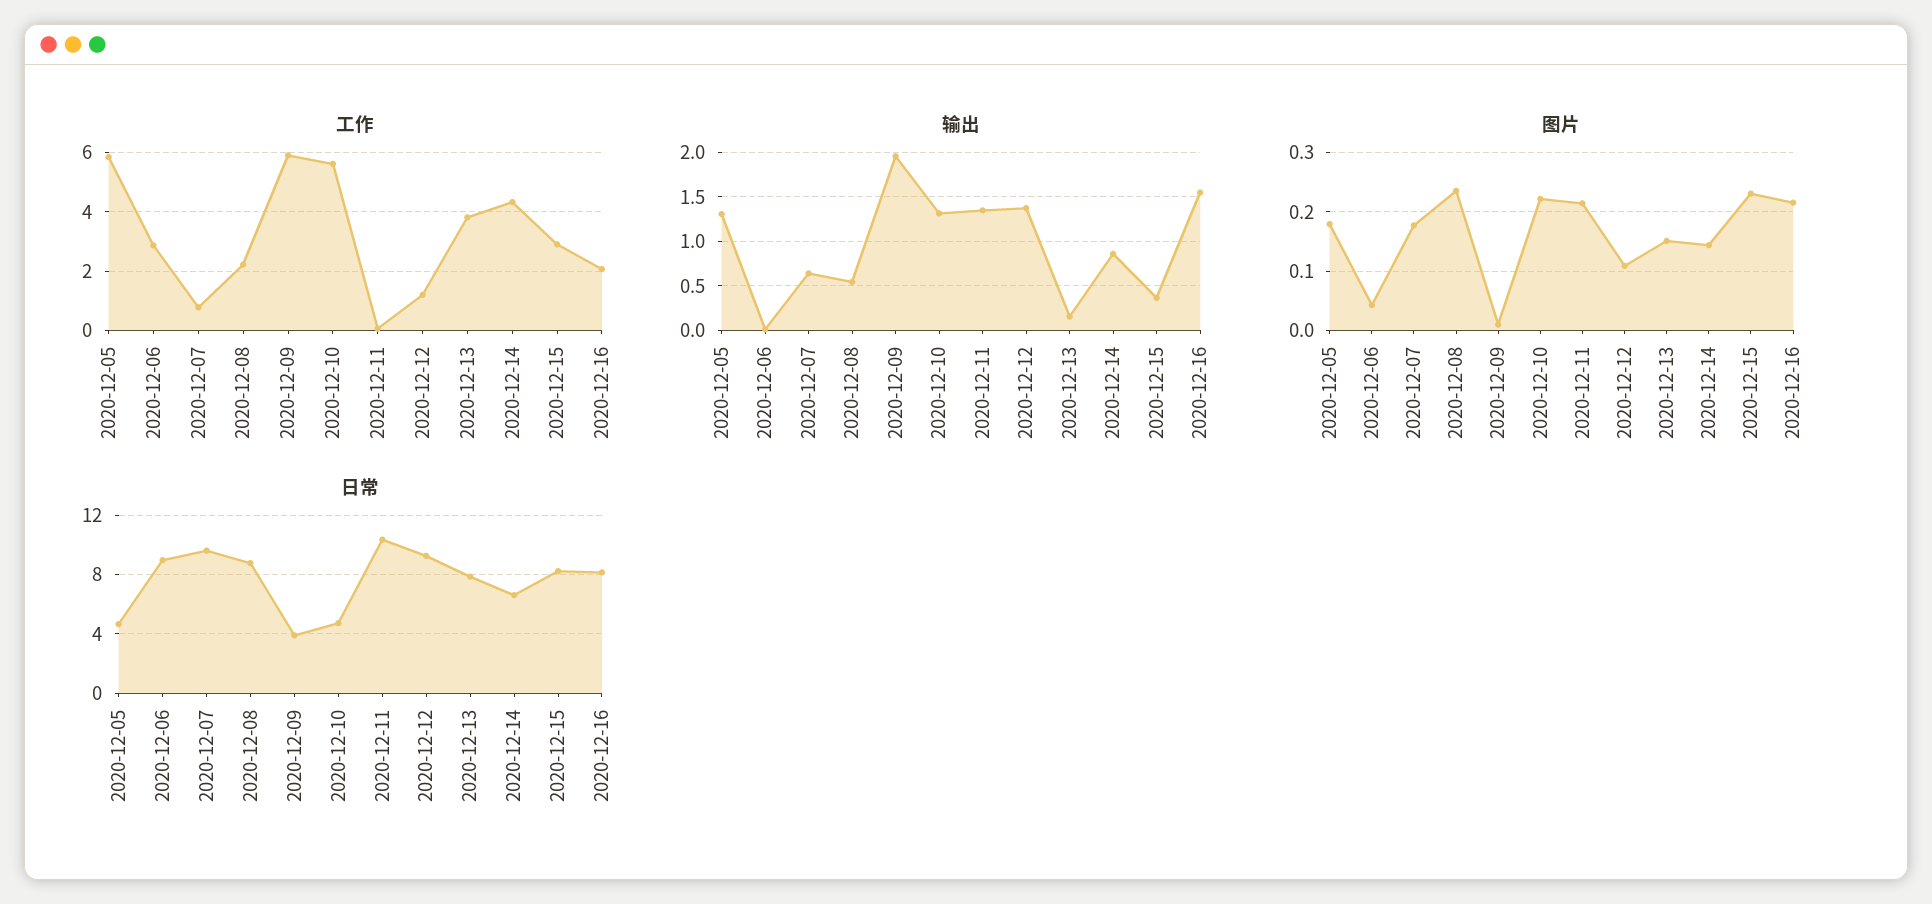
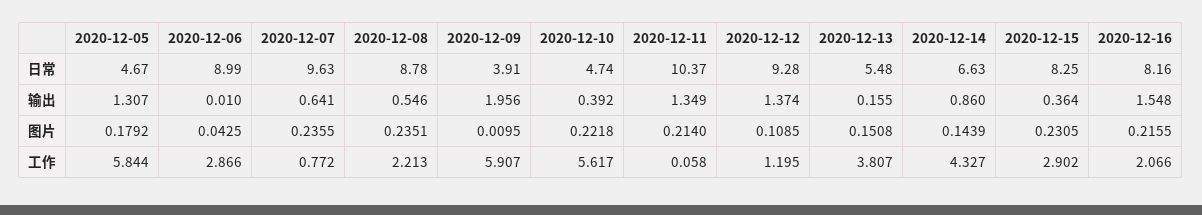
  {
    "工作": {
      "2020-12-05": 5.844,
      "2020-12-06": 2.866,
      "2020-12-07": 0.772,
      "2020-12-08": 2.213,
      "2020-12-09": 5.907,
      "2020-12-10": 5.617,
      "2020-12-11": 0.058,
      "2020-12-12": 1.195,
      "2020-12-13": 3.807,
      "2020-12-14": 4.327,
      "2020-12-15": 2.902,
      "2020-12-16": 2.066
    },
    "输出": {
      "2020-12-05": 1.307,
      "2020-12-06": 0.01,
      "2020-12-07": 0.641,
      "2020-12-08": 0.546,
      "2020-12-09": 1.956,
-     "2020-12-10": 1.3,
+     "2020-12-10": 0.392,
      "2020-12-11": 1.349,
      "2020-12-12": 1.374,
      "2020-12-13": 0.155,
      "2020-12-14": 0.86,
      "2020-12-15": 0.364,
      "2020-12-16": 1.548
    },
    "图片": {
      "2020-12-05": 0.1792,
      "2020-12-06": 0.0425,
-     "2020-12-07": 0.18,
+     "2020-12-07": 0.2355,
      "2020-12-08": 0.2351,
      "2020-12-09": 0.0095,
      "2020-12-10": 0.2218,
      "2020-12-11": 0.214,
      "2020-12-12": 0.1085,
      "2020-12-13": 0.1508,
      "2020-12-14": 0.1439,
      "2020-12-15": 0.2305,
      "2020-12-16": 0.2155
    },
    "日常": {
      "2020-12-05": 4.67,
      "2020-12-06": 8.99,
      "2020-12-07": 9.63,
      "2020-12-08": 8.78,
      "2020-12-09": 3.91,
      "2020-12-10": 4.74,
      "2020-12-11": 10.37,
      "2020-12-12": 9.28,
-     "2020-12-13": 8,
+     "2020-12-13": 5.48,
      "2020-12-14": 6.63,
      "2020-12-15": 8.25,
      "2020-12-16": 8.16
    }
  }

